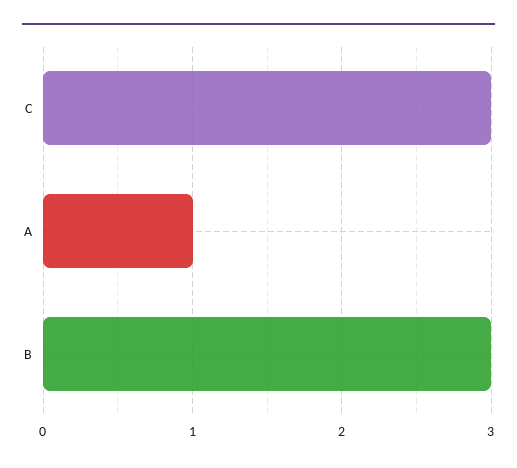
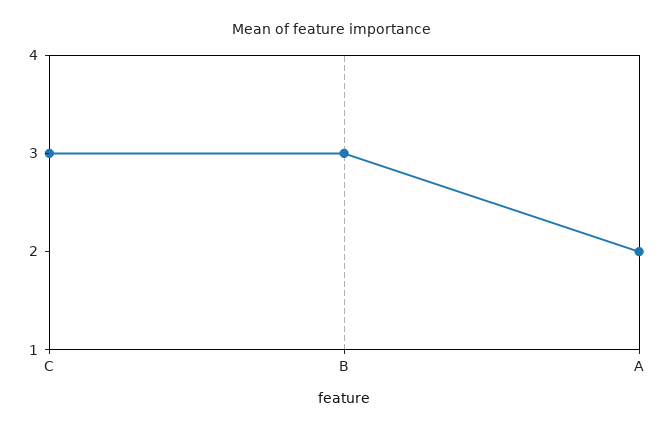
  {
    "C": 3,
-   "A": 1,
+   "A": 2,
    "B": 3
  }

